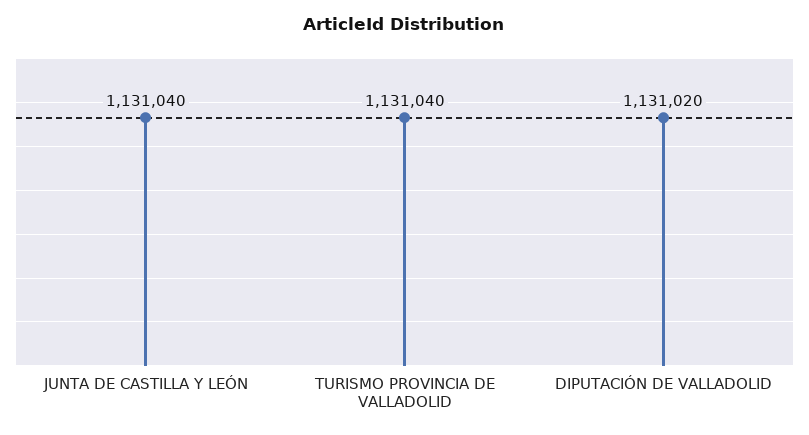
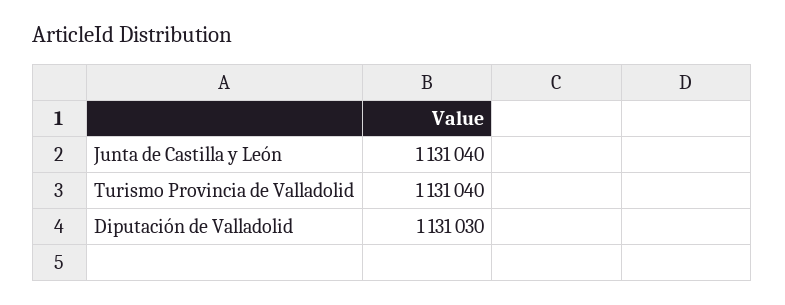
  {
    "JUNTA DE CASTILLA Y LEÓN": 1131040,
    "TURISMO PROVINCIA DE VALLADOLID": 1131040,
-   "DIPUTACIÓN DE VALLADOLID": 1131020
+   "DIPUTACIÓN DE VALLADOLID": 1131030
  }

